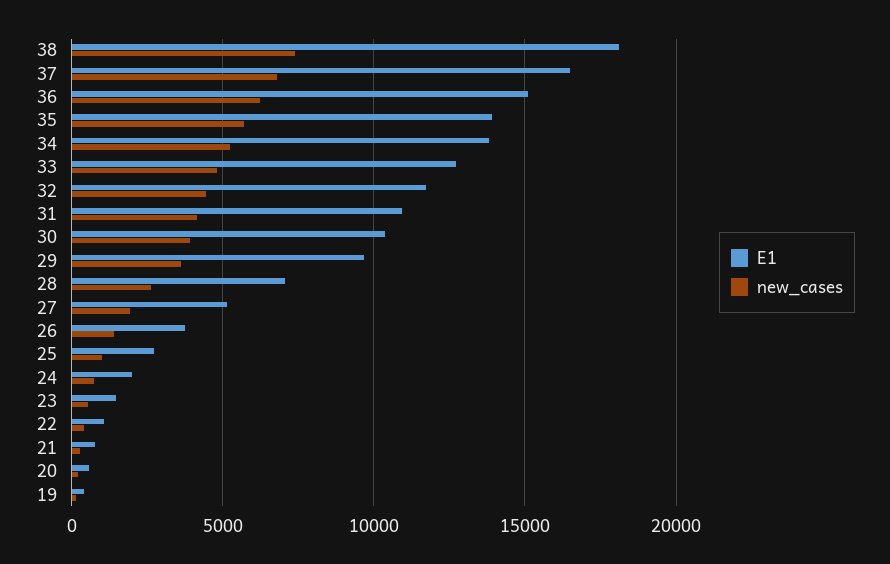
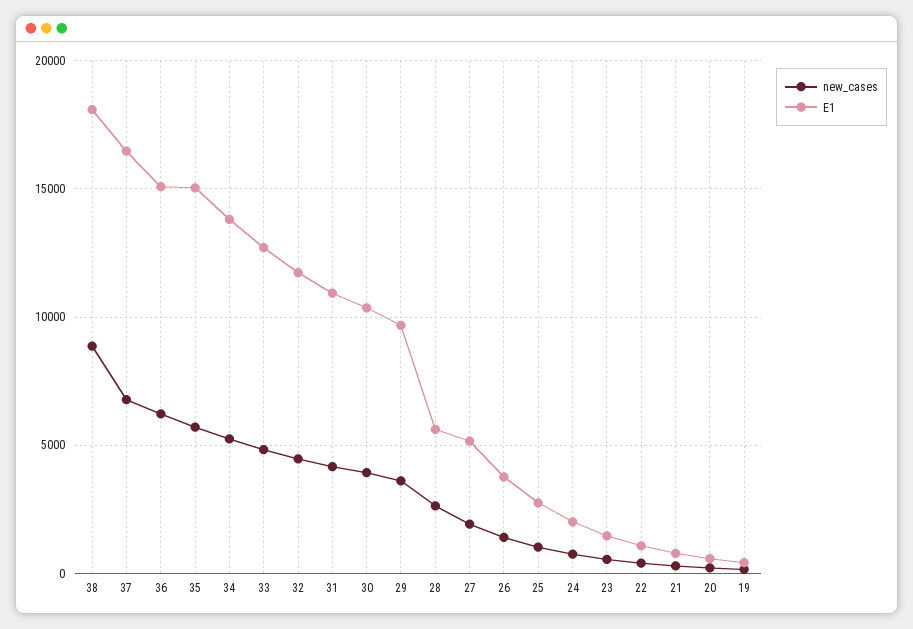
  {
    "E1": {
      "38": 18000,
      "37": 16500,
      "36": 15000,
-     "35": 14000,
+     "35": 15000,
      "34": 14000,
      "33": 12500,
      "32": 11500,
      "31": 11000,
      "30": 10500,
      "29": 9500,
-     "28": 7000,
+     "28": 5500,
      "27": 5000,
      "26": 4000,
      "25": 2500,
      "24": 2000,
      "23": 1500,
      "22": 1000,
      "21": 1000,
      "20": 500,
      "19": 500
    },
    "new_cases": {
-     "38": 7500,
+     "38": 9000,
      "37": 7000,
      "36": 6000,
      "35": 5500,
      "34": 5000,
      "33": 5000,
      "32": 4500,
      "31": 4000,
      "30": 4000,
      "29": 3500,
      "28": 2500,
      "27": 2000,
      "26": 1500,
      "25": 1000,
      "24": 500,
      "23": 500,
      "22": 500,
      "21": 500,
      "20": 0,
      "19": 0
    }
  }

